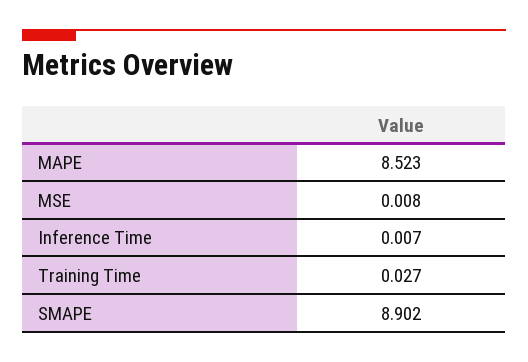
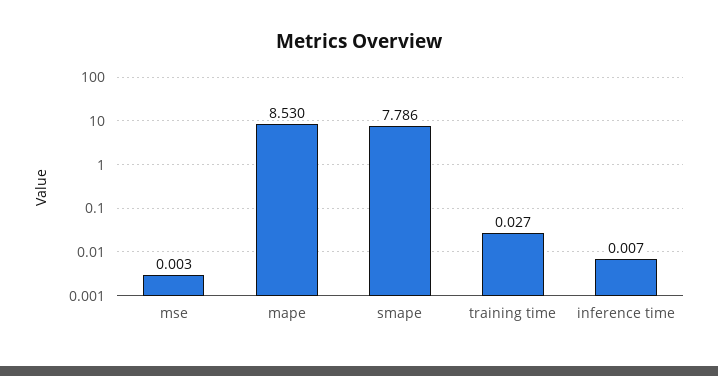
  {
-   "MAPE": 8.523,
+   "MAPE": 8.53,
-   "MSE": 0.008,
+   "MSE": 0.003,
    "Inference Time": 0.007,
    "Training Time": 0.027,
-   "SMAPE": 8.902
+   "SMAPE": 7.786
  }

